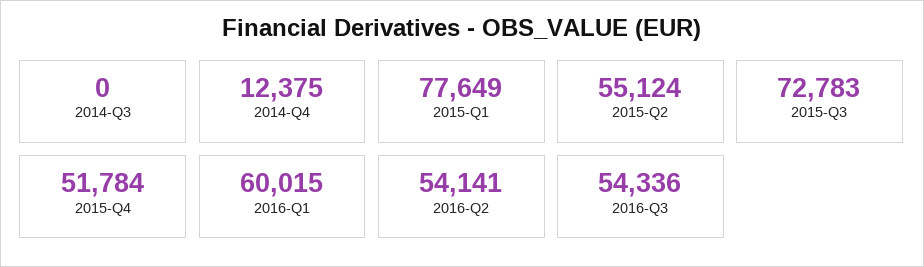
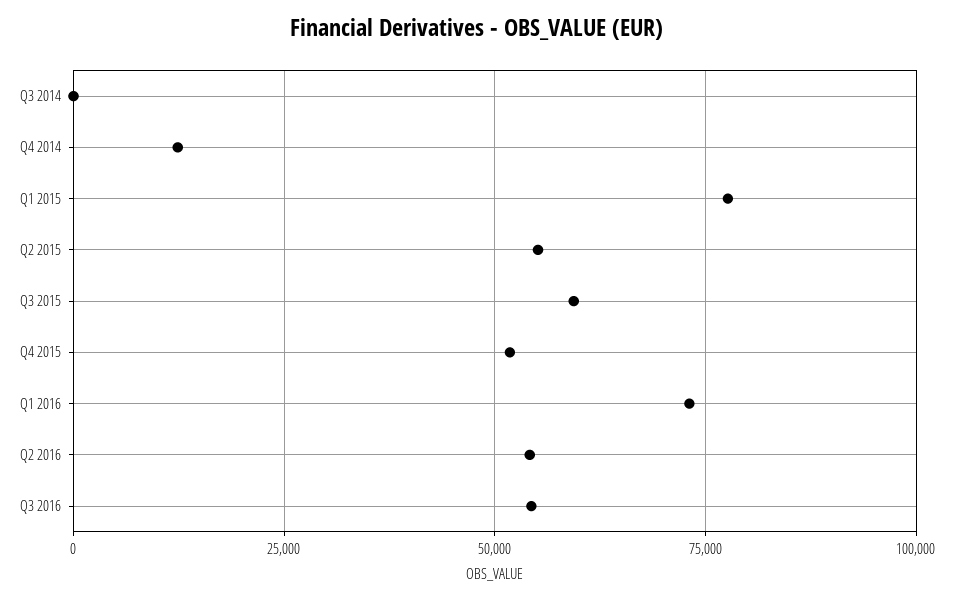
  {
    "2014-Q3": 0,
    "2014-Q4": 12375,
    "2015-Q1": 77649,
    "2015-Q2": 55124,
-   "2015-Q3": 72783,
+   "2015-Q3": 60000,
    "2015-Q4": 51784,
-   "2016-Q1": 60015,
+   "2016-Q1": 72500,
    "2016-Q2": 54141,
    "2016-Q3": 54336
  }

